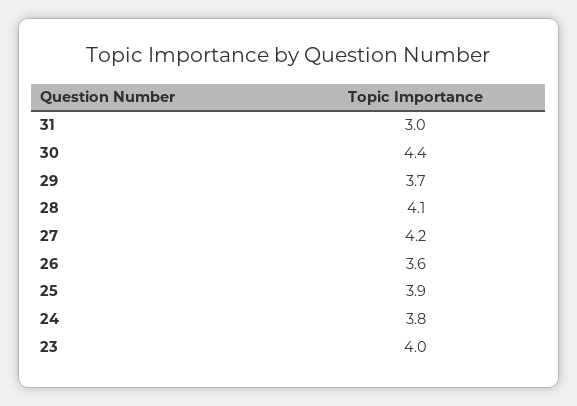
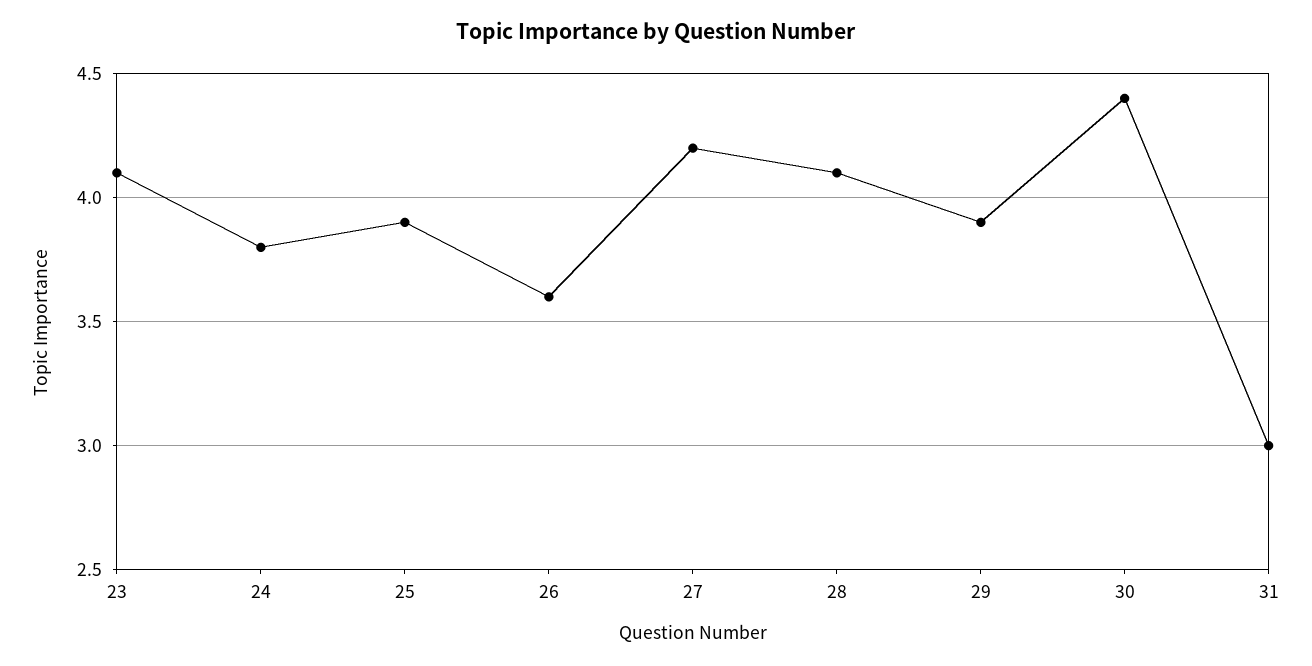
  {
    "31": 3,
    "30": 4.4,
-   "29": 3.7,
+   "29": 3.9,
    "28": 4.1,
    "27": 4.2,
    "26": 3.6,
    "25": 3.9,
    "24": 3.8,
-   "23": 4
+   "23": 4.1
  }

